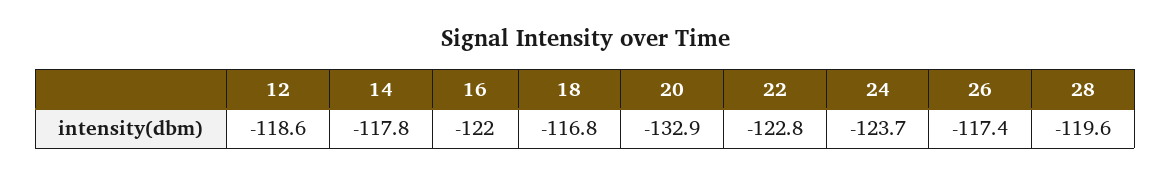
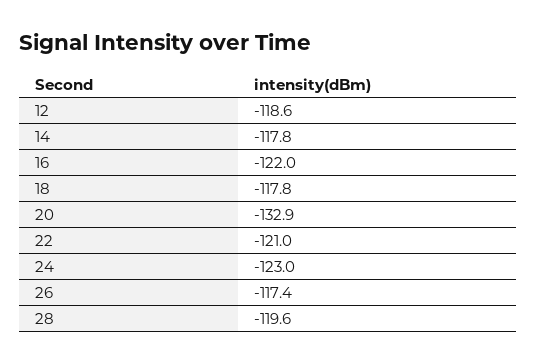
  {
    "12": -118.6,
    "14": -117.8,
    "16": -122,
-   "18": -116.8,
+   "18": -117.8,
    "20": -132.9,
-   "22": -122.8,
+   "22": -121,
-   "24": -123.7,
+   "24": -123,
    "26": -117.4,
    "28": -119.6
  }

